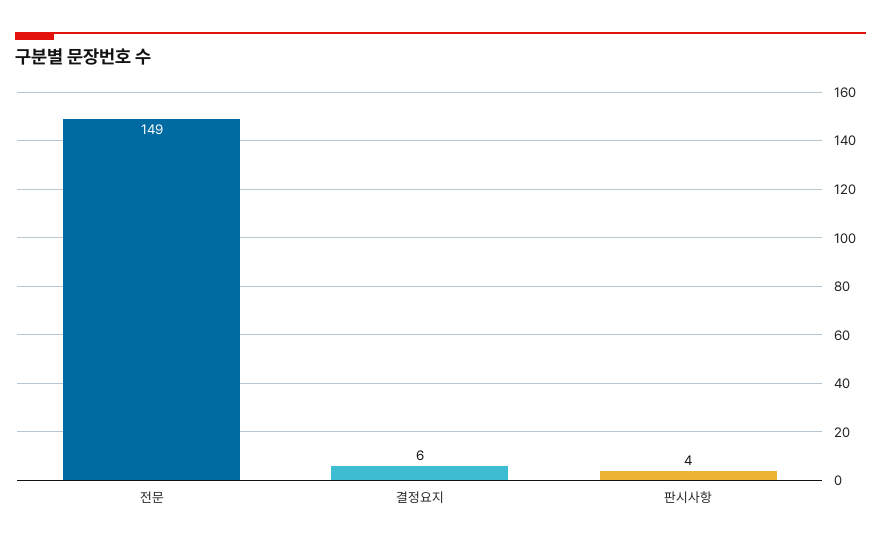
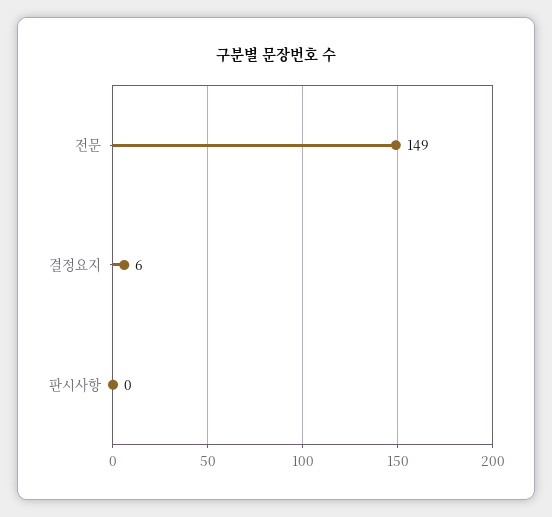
  {
    "전문": 149,
    "결정요지": 6,
-   "판시사항": 4
+   "판시사항": 0
  }

